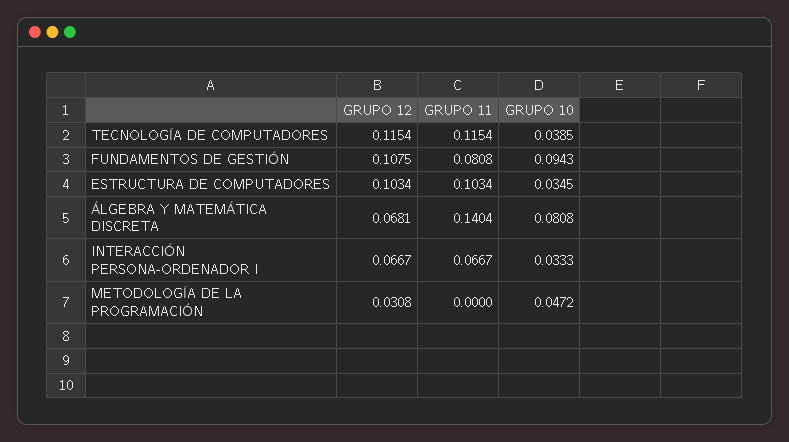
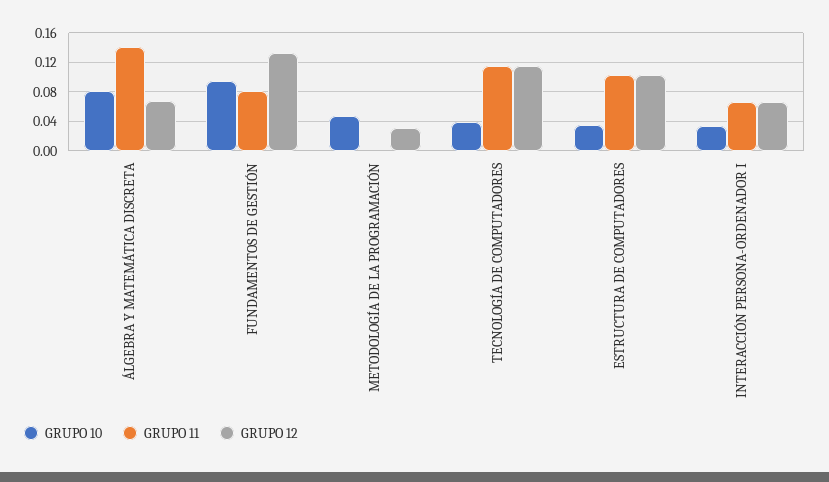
  {
    "GRUPO 12": {
      "TECNOLOGÍA DE COMPUTADORES": 0.1154,
-     "FUNDAMENTOS DE GESTIÓN": 0.1075,
+     "FUNDAMENTOS DE GESTIÓN": 0.13,
      "ESTRUCTURA DE COMPUTADORES": 0.1034,
      "ÁLGEBRA Y MATEMÁTICA DISCRETA": 0.0681,
      "INTERACCIÓN PERSONA-ORDENADOR I": 0.0667,
      "METODOLOGÍA DE LA PROGRAMACIÓN": 0.0308
    },
    "GRUPO 11": {
      "TECNOLOGÍA DE COMPUTADORES": 0.1154,
      "FUNDAMENTOS DE GESTIÓN": 0.0808,
      "ESTRUCTURA DE COMPUTADORES": 0.1034,
      "ÁLGEBRA Y MATEMÁTICA DISCRETA": 0.1404,
      "INTERACCIÓN PERSONA-ORDENADOR I": 0.0667,
      "METODOLOGÍA DE LA PROGRAMACIÓN": 0
    },
    "GRUPO 10": {
      "TECNOLOGÍA DE COMPUTADORES": 0.0385,
      "FUNDAMENTOS DE GESTIÓN": 0.0943,
      "ESTRUCTURA DE COMPUTADORES": 0.0345,
      "ÁLGEBRA Y MATEMÁTICA DISCRETA": 0.0808,
      "INTERACCIÓN PERSONA-ORDENADOR I": 0.0333,
      "METODOLOGÍA DE LA PROGRAMACIÓN": 0.0472
    }
  }

